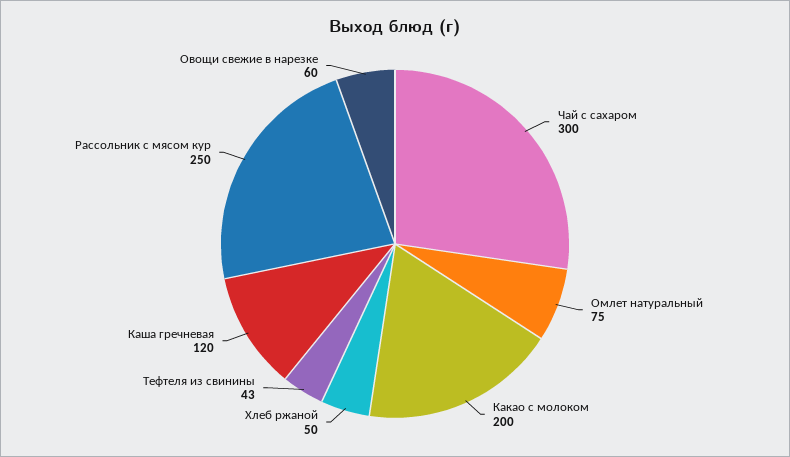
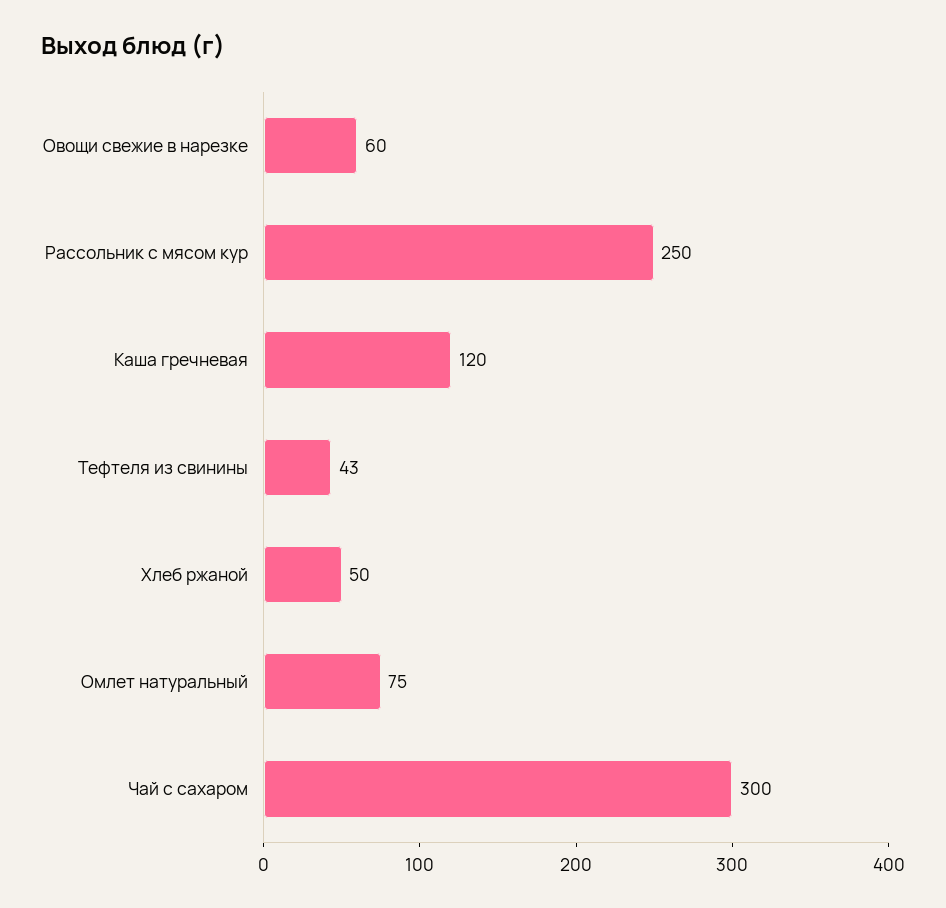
  {
    "Чай с сахаром": 300,
    "Омлет натуральный": 75,
-   "Какао с молоком": 200,
    "Хлеб ржаной": 50,
    "Тефтеля из свинины": 43,
    "Каша гречневая": 120,
    "Рассольник с мясом кур": 250,
    "Овощи свежие в нарезке": 60
  }

